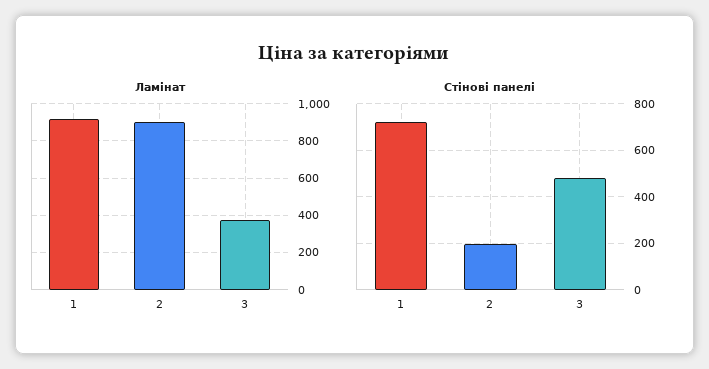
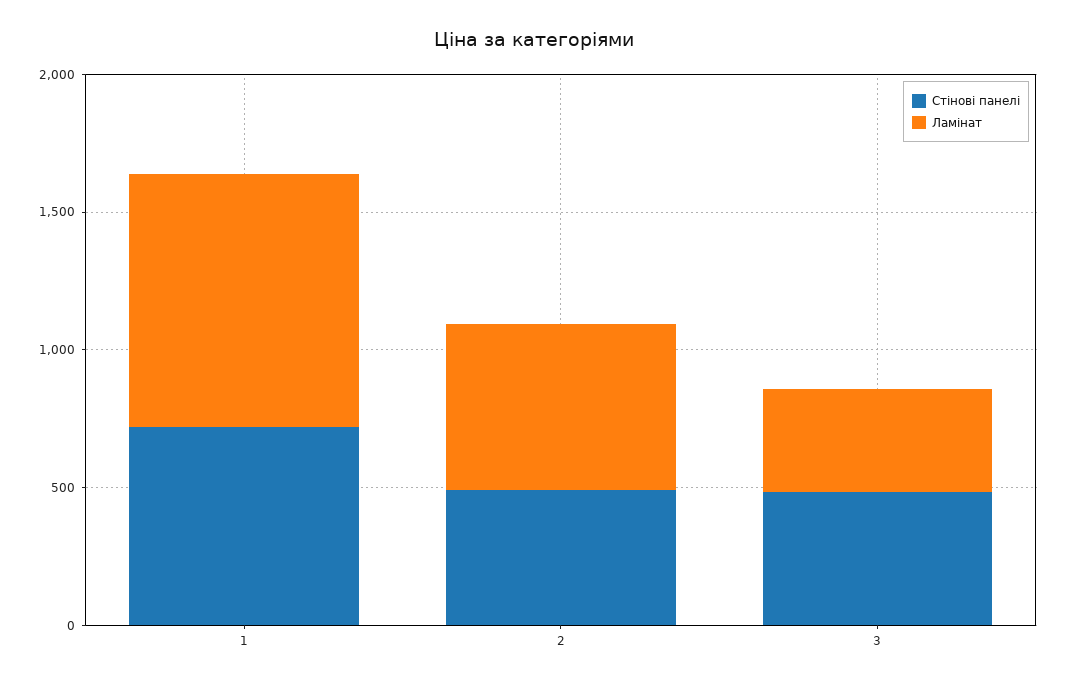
  {
    "Ламінат": {
      "1": 900,
-     "2": 900,
+     "2": 600,
      "3": 350
    },
    "Стінові панелі": {
      "1": 700,
-     "2": 200,
+     "2": 500,
      "3": 500
    }
  }

